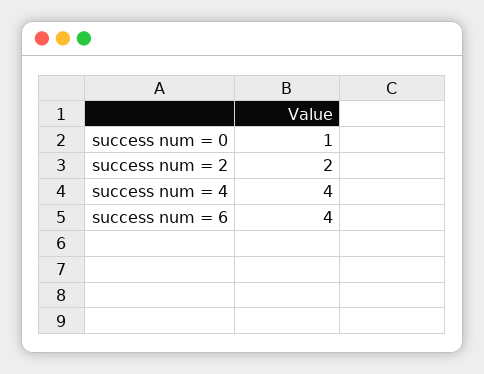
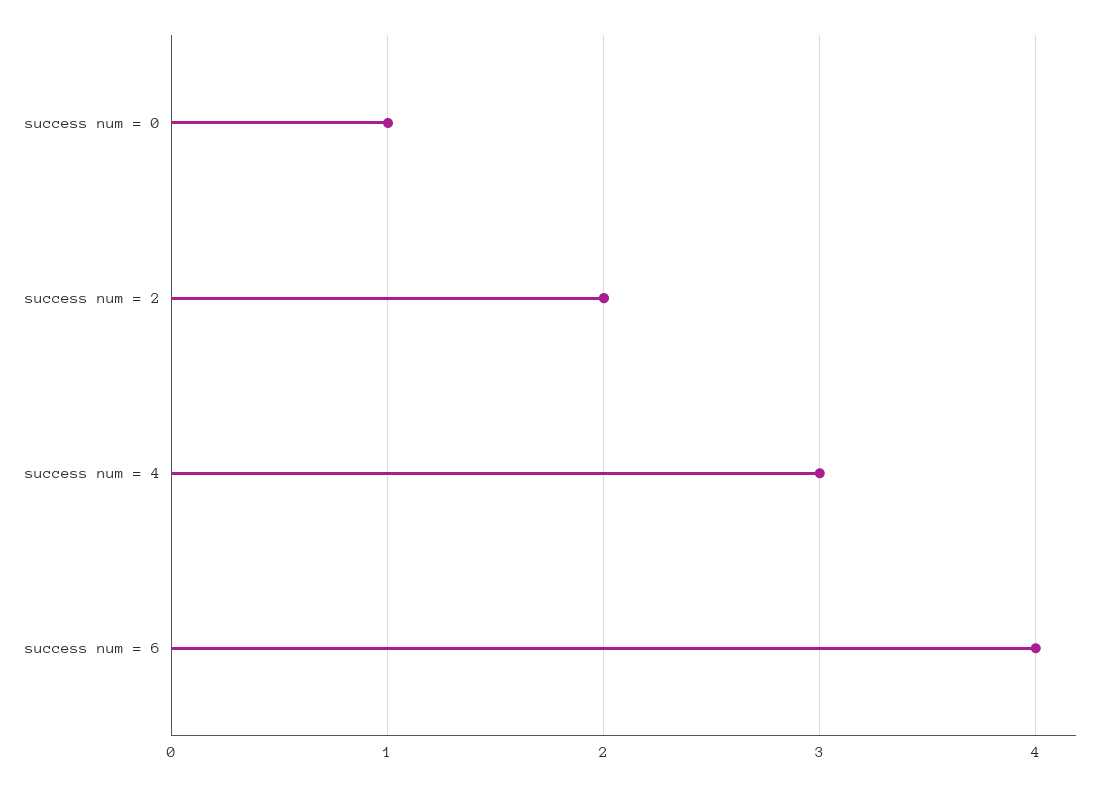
  {
    "success num = 0": 1,
    "success num = 2": 2,
-   "success num = 4": 4,
+   "success num = 4": 3,
    "success num = 6": 4
  }

